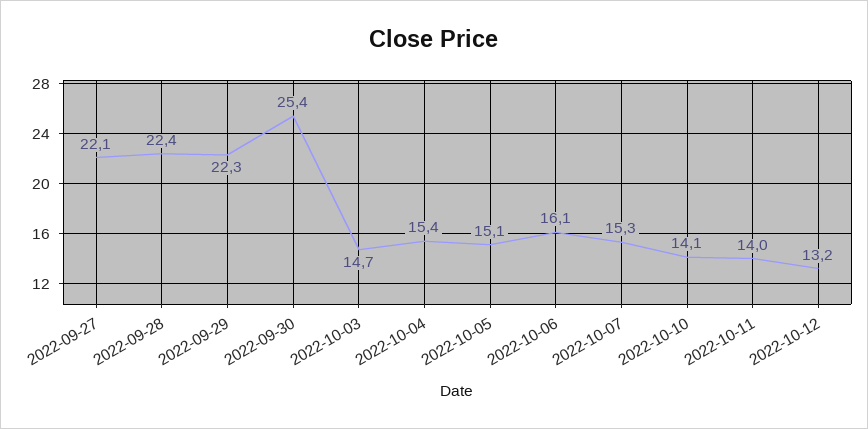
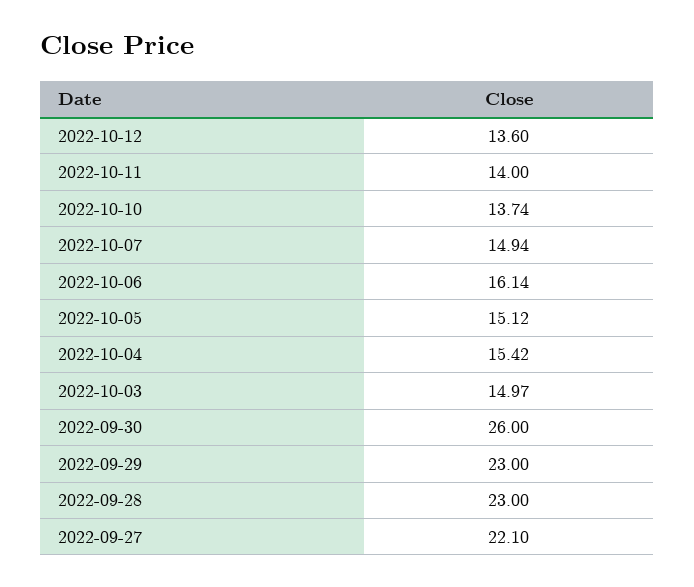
  {
    "2022-09-27": 22.1,
-   "2022-09-28": 22.4,
+   "2022-09-28": 23,
-   "2022-09-29": 22.3,
+   "2022-09-29": 23,
-   "2022-09-30": 25.4,
+   "2022-09-30": 26,
-   "2022-10-03": 14.7,
+   "2022-10-03": 14.97,
    "2022-10-04": 15.42,
    "2022-10-05": 15.12,
    "2022-10-06": 16.14,
-   "2022-10-07": 15.3,
+   "2022-10-07": 14.94,
-   "2022-10-10": 14.1,
+   "2022-10-10": 13.74,
    "2022-10-11": 14,
-   "2022-10-12": 13.2
+   "2022-10-12": 13.6
  }

